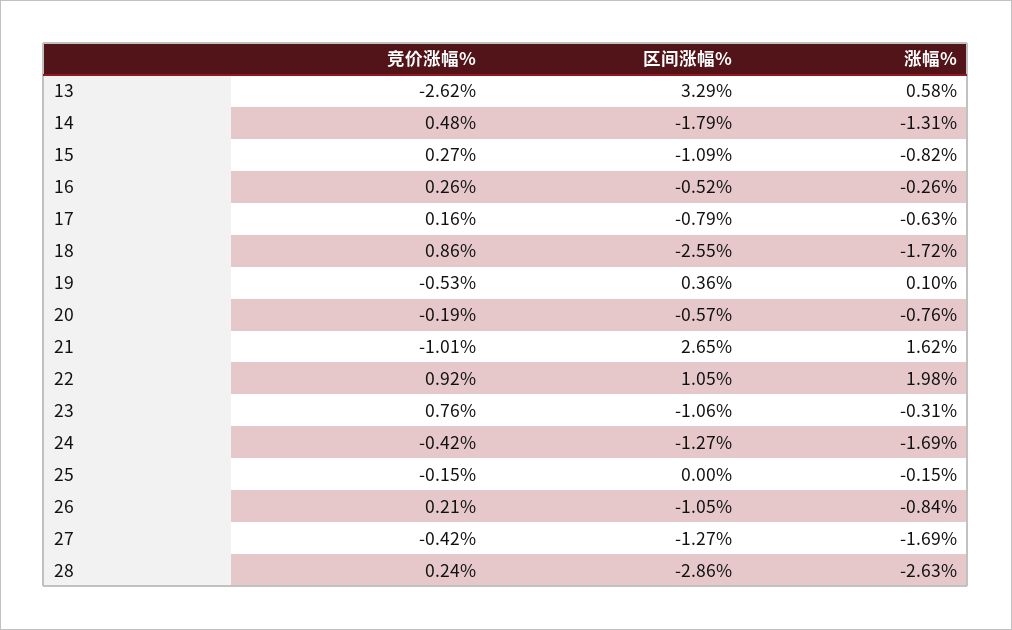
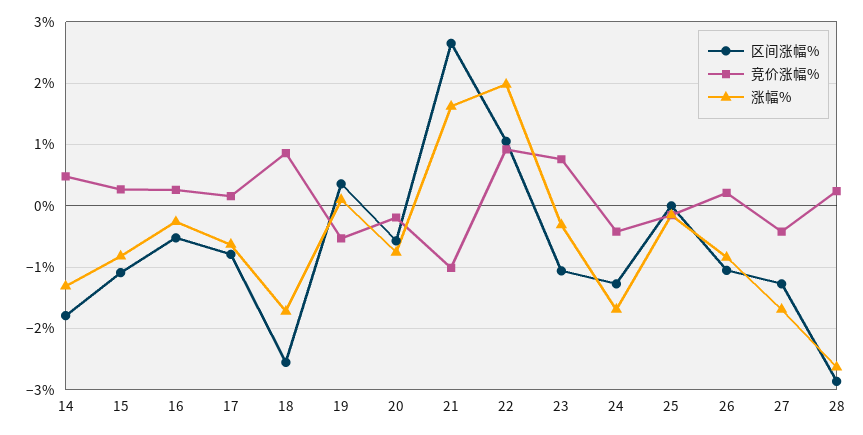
  {
    "竞价涨幅%": {
-     "13": -2.62,
      "14": 0.48,
      "15": 0.27,
      "16": 0.26,
      "17": 0.16,
      "18": 0.86,
      "19": -0.53,
      "20": -0.19,
      "21": -1.01,
      "22": 0.92,
      "23": 0.76,
      "24": -0.42,
      "25": -0.15,
      "26": 0.21,
      "27": -0.42,
      "28": 0.24
    },
    "区间涨幅%": {
-     "13": 3.29,
      "14": -1.79,
      "15": -1.09,
      "16": -0.52,
      "17": -0.79,
      "18": -2.55,
      "19": 0.36,
      "20": -0.57,
      "21": 2.65,
      "22": 1.05,
      "23": -1.06,
      "24": -1.27,
      "25": 0,
      "26": -1.05,
      "27": -1.27,
      "28": -2.86
    },
    "涨幅%": {
-     "13": 0.58,
      "14": -1.31,
      "15": -0.82,
      "16": -0.26,
      "17": -0.63,
      "18": -1.72,
      "19": 0.1,
      "20": -0.76,
      "21": 1.62,
      "22": 1.98,
      "23": -0.31,
      "24": -1.69,
      "25": -0.15,
      "26": -0.84,
      "27": -1.69,
      "28": -2.63
    }
  }

